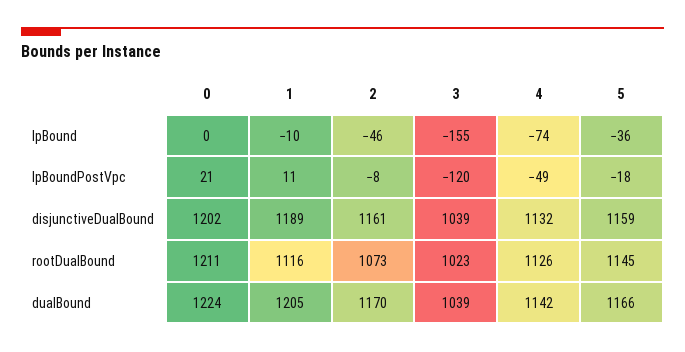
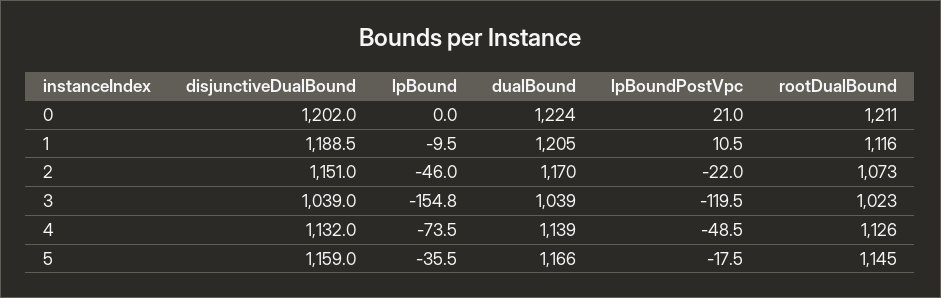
  {
    "0": {
      "lpBound": 0,
      "lpBoundPostVpc": 21,
      "disjunctiveDualBound": 1202,
      "rootDualBound": 1211,
      "dualBound": 1224
    },
    "1": {
      "lpBound": -9.5,
      "lpBoundPostVpc": 10.5,
      "disjunctiveDualBound": 1188.5,
      "rootDualBound": 1116,
      "dualBound": 1205
    },
    "2": {
      "lpBound": -46,
-     "lpBoundPostVpc": -8,
+     "lpBoundPostVpc": -22,
-     "disjunctiveDualBound": 1161,
+     "disjunctiveDualBound": 1151,
      "rootDualBound": 1073,
      "dualBound": 1170
    },
    "3": {
      "lpBound": -154.8,
      "lpBoundPostVpc": -119.5,
      "disjunctiveDualBound": 1039,
      "rootDualBound": 1023,
      "dualBound": 1039
    },
    "4": {
      "lpBound": -73.5,
      "lpBoundPostVpc": -48.5,
      "disjunctiveDualBound": 1132,
      "rootDualBound": 1126,
-     "dualBound": 1142
+     "dualBound": 1139
    },
    "5": {
      "lpBound": -35.5,
      "lpBoundPostVpc": -17.5,
      "disjunctiveDualBound": 1159,
      "rootDualBound": 1145,
      "dualBound": 1166
    }
  }

